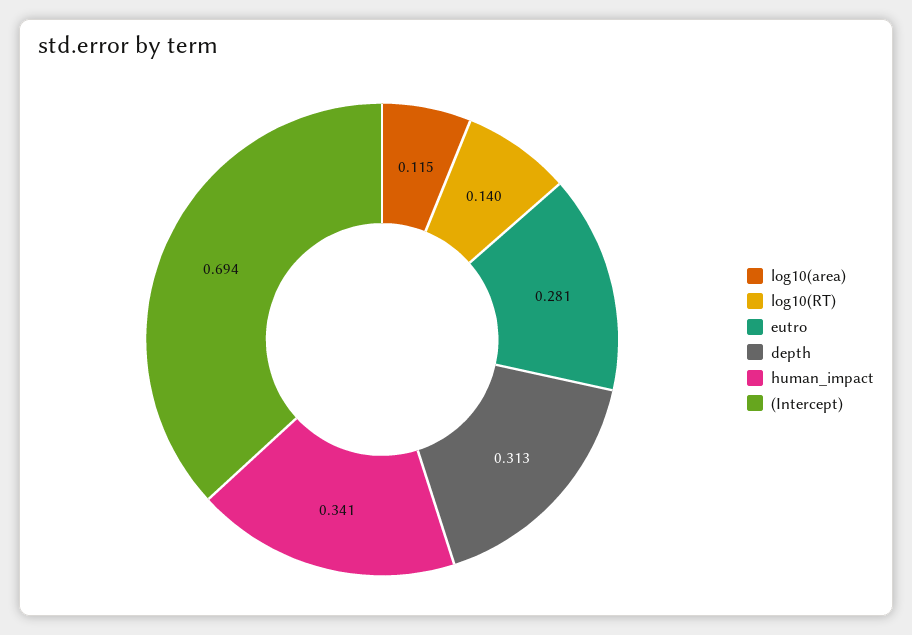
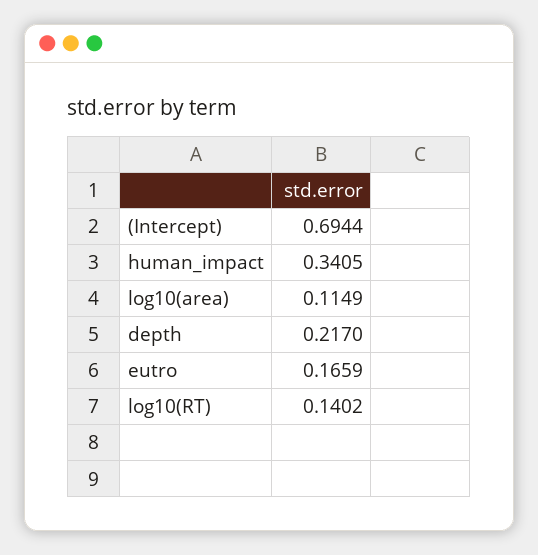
  {
    "log10(area)": 0.1149,
    "log10(RT)": 0.1402,
-   "eutro": 0.281,
+   "eutro": 0.1659,
-   "depth": 0.313,
+   "depth": 0.217,
    "human_impact": 0.3405,
    "(Intercept)": 0.6944
  }

